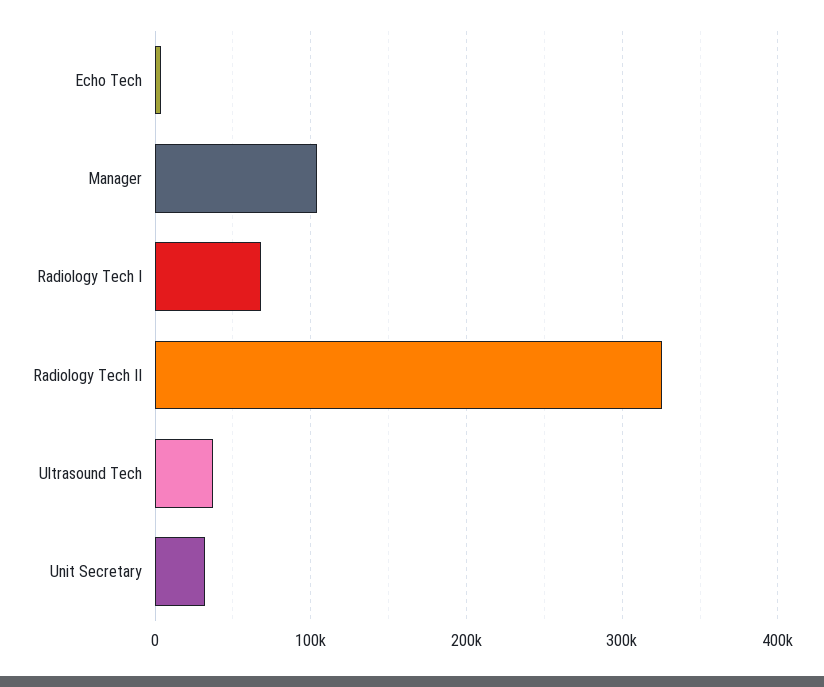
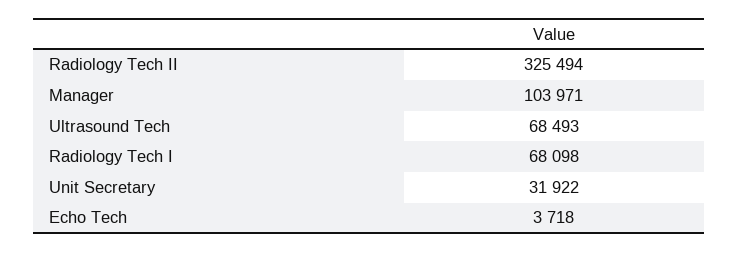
  {
    "Echo Tech": 3718,
    "Manager": 103971,
    "Radiology Tech I": 68098,
    "Radiology Tech II": 325494,
-   "Ultrasound Tech": 40000,
+   "Ultrasound Tech": 68493,
    "Unit Secretary": 31922
  }

